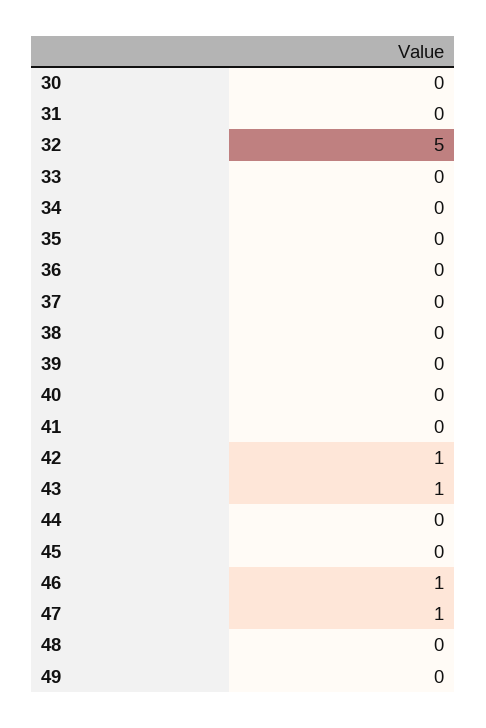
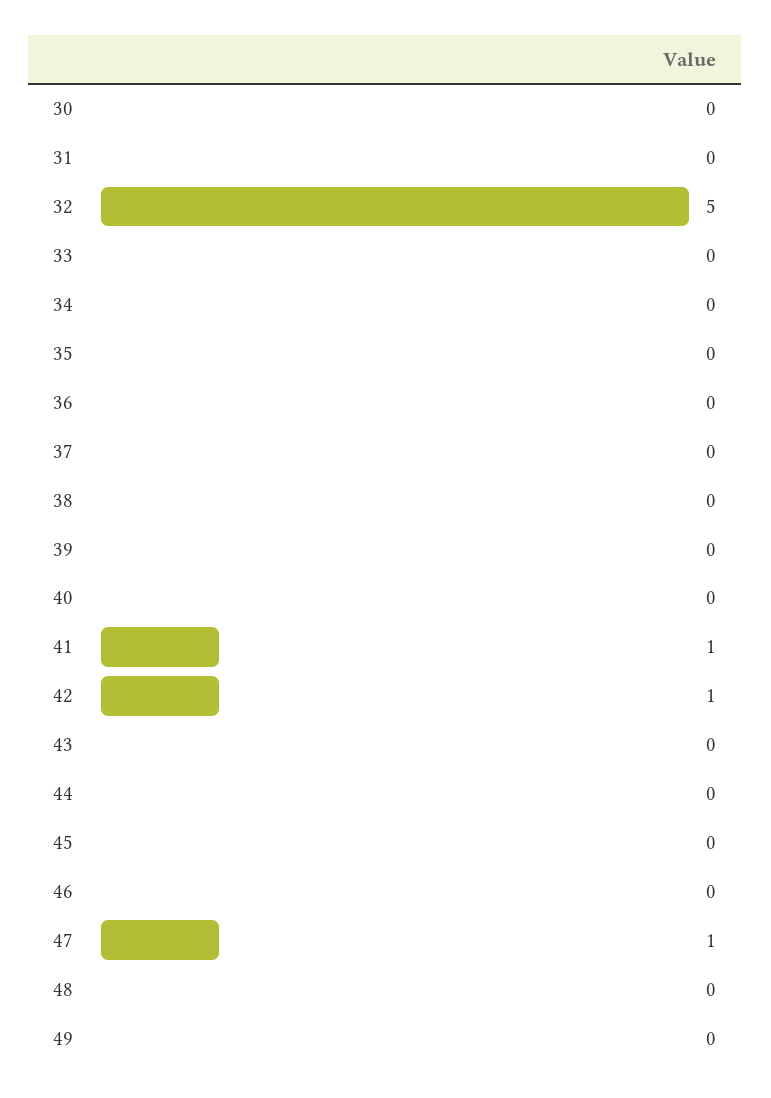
  {
    "30": 0,
    "31": 0,
    "32": 5,
    "33": 0,
    "34": 0,
    "35": 0,
    "36": 0,
    "37": 0,
    "38": 0,
    "39": 0,
    "40": 0,
-   "41": 0,
+   "41": 1,
    "42": 1,
-   "43": 1,
+   "43": 0,
    "44": 0,
    "45": 0,
-   "46": 1,
+   "46": 0,
    "47": 1,
    "48": 0,
    "49": 0
  }

